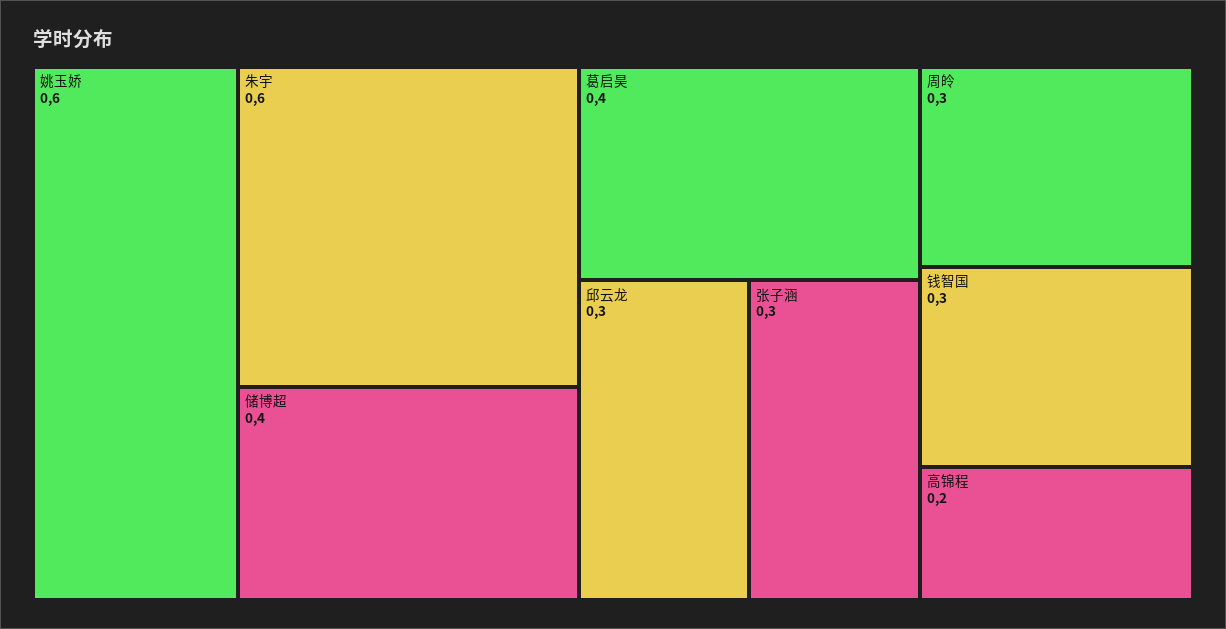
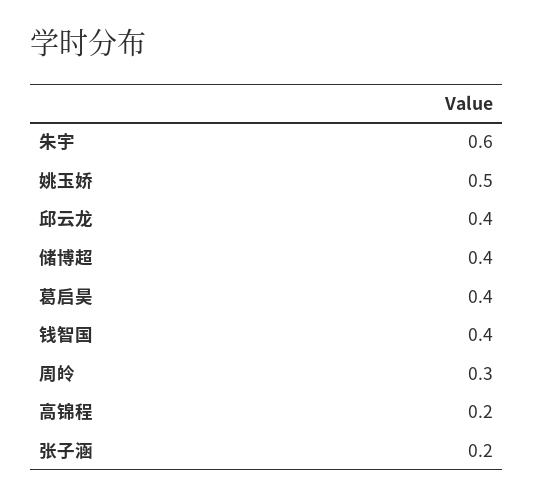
  {
-   "姚玉娇": 0.6,
+   "姚玉娇": 0.5,
    "朱宇": 0.6,
    "储博超": 0.4,
    "葛启昊": 0.4,
-   "邱云龙": 0.3,
+   "邱云龙": 0.4,
-   "张子涵": 0.3,
+   "张子涵": 0.2,
    "周皊": 0.3,
-   "钱智国": 0.3,
+   "钱智国": 0.4,
    "高锦程": 0.2
  }

